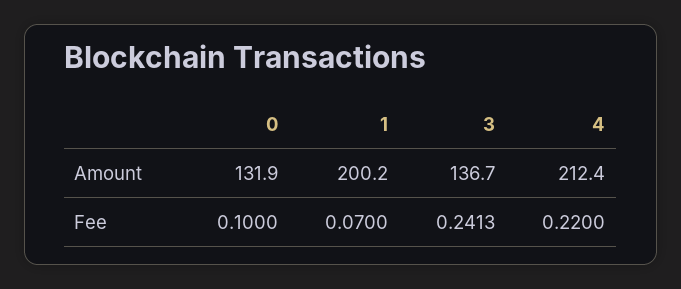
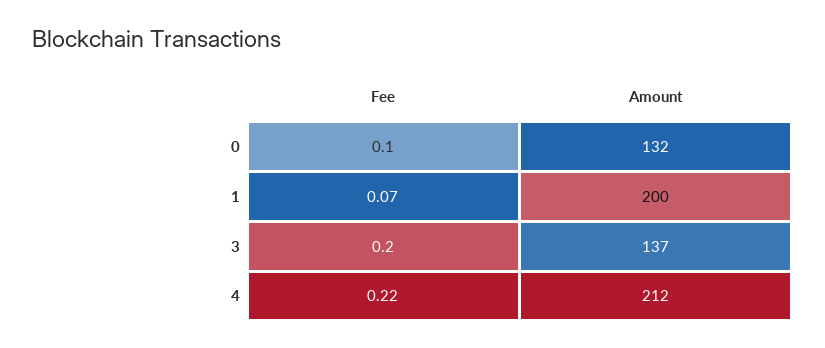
  {
    "0": {
      "Amount": 131.9,
      "Fee": 0.1
    },
    "1": {
      "Amount": 200.2,
      "Fee": 0.07
    },
    "3": {
      "Amount": 136.7,
-     "Fee": 0.2413
+     "Fee": 0.2
    },
    "4": {
      "Amount": 212.4,
      "Fee": 0.22
    }
  }

